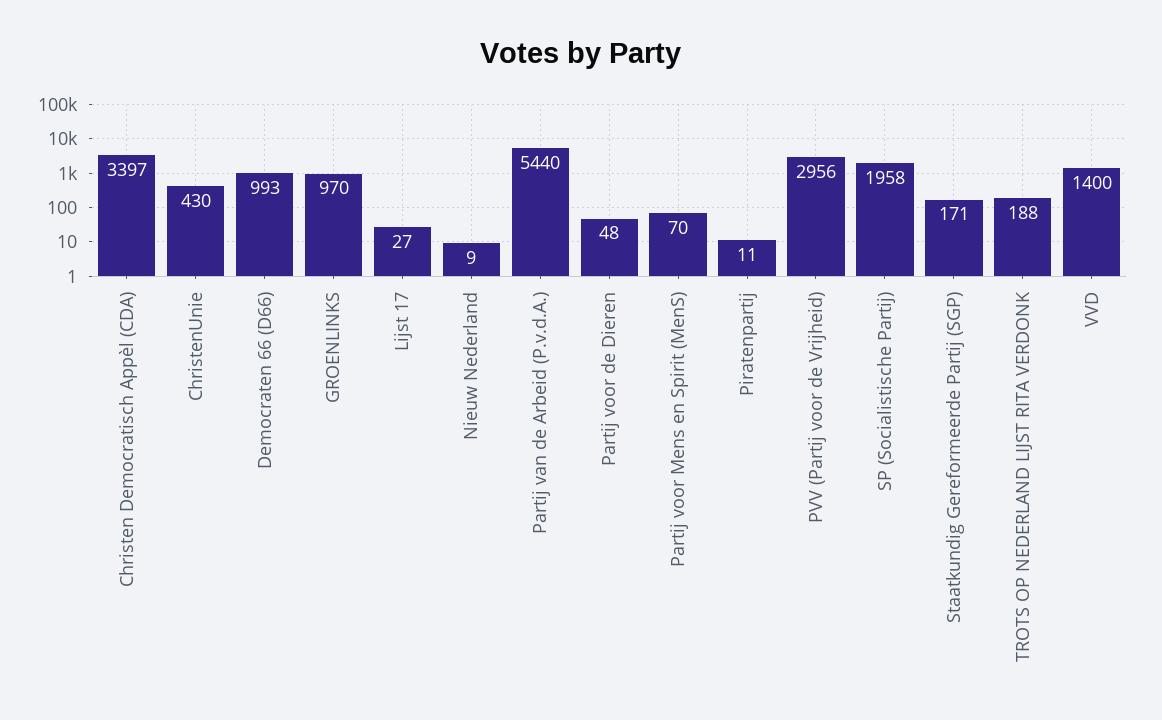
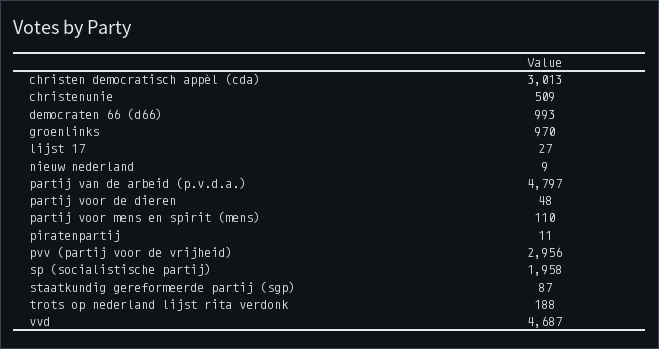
  {
-   "Christen Democratisch Appèl (CDA)": 3397,
+   "Christen Democratisch Appèl (CDA)": 3013,
-   "ChristenUnie": 430,
+   "ChristenUnie": 509,
    "Democraten 66 (D66)": 993,
    "GROENLINKS": 970,
    "Lijst 17": 27,
    "Nieuw Nederland": 9,
-   "Partij van de Arbeid (P.v.d.A.)": 5440,
+   "Partij van de Arbeid (P.v.d.A.)": 4797,
    "Partij voor de Dieren": 48,
-   "Partij voor Mens en Spirit (MenS)": 70,
+   "Partij voor Mens en Spirit (MenS)": 110,
    "Piratenpartij": 11,
    "PVV (Partij voor de Vrijheid)": 2956,
    "SP (Socialistische Partij)": 1958,
-   "Staatkundig Gereformeerde Partij (SGP)": 171,
+   "Staatkundig Gereformeerde Partij (SGP)": 87,
    "TROTS OP NEDERLAND LIJST RITA VERDONK": 188,
-   "VVD": 1400
+   "VVD": 4687
  }

